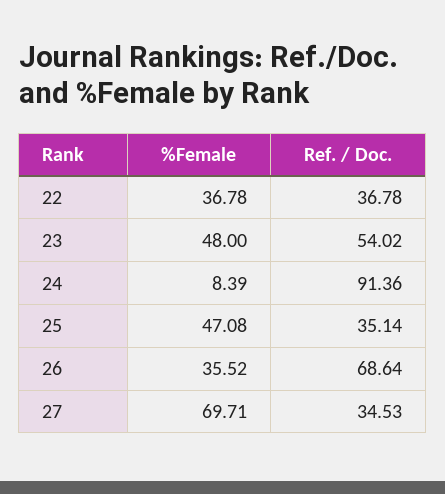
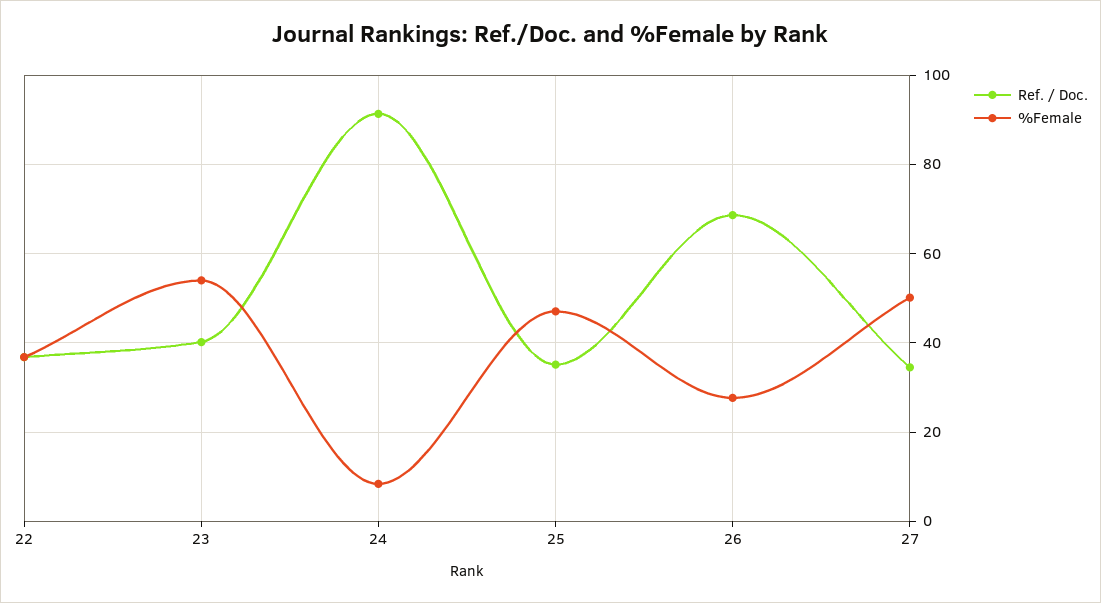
  {
    "%Female": {
      "22": 36.78,
-     "23": 48,
+     "23": 54,
      "24": 8.39,
      "25": 47.08,
-     "26": 35.52,
+     "26": 28,
-     "27": 69.71
+     "27": 50
    },
    "Ref. / Doc.": {
      "22": 36.78,
-     "23": 54.02,
+     "23": 40,
      "24": 91.36,
      "25": 35.14,
      "26": 68.64,
      "27": 34.53
    }
  }

